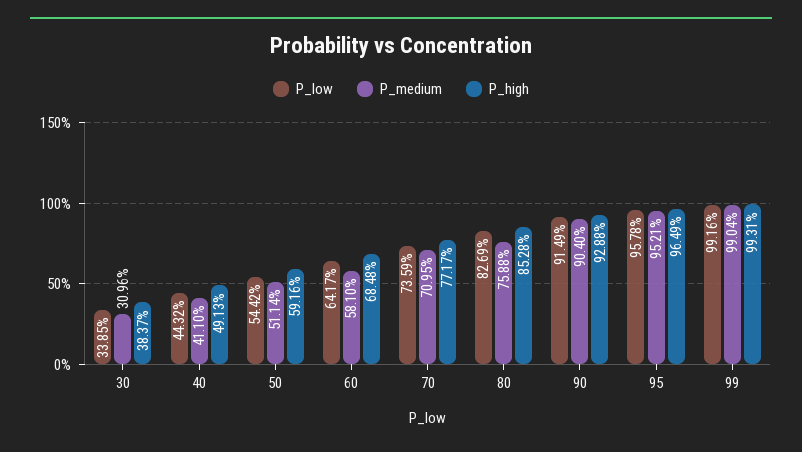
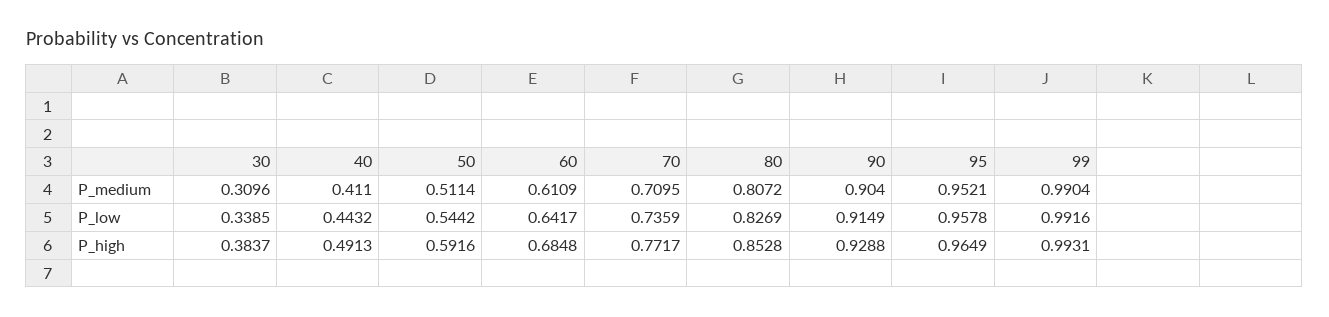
  {
    "P_low": {
      "30": 0.3385,
      "40": 0.4432,
      "50": 0.5442,
      "60": 0.6417,
      "70": 0.7359,
      "80": 0.8269,
      "90": 0.9149,
      "95": 0.9578,
      "99": 0.9916
    },
    "P_medium": {
      "30": 0.3096,
      "40": 0.411,
      "50": 0.5114,
-     "60": 0.581,
+     "60": 0.6109,
      "70": 0.7095,
-     "80": 0.7588,
+     "80": 0.8072,
      "90": 0.904,
      "95": 0.9521,
      "99": 0.9904
    },
    "P_high": {
      "30": 0.3837,
      "40": 0.4913,
      "50": 0.5916,
      "60": 0.6848,
      "70": 0.7717,
      "80": 0.8528,
      "90": 0.9288,
      "95": 0.9649,
      "99": 0.9931
    }
  }

